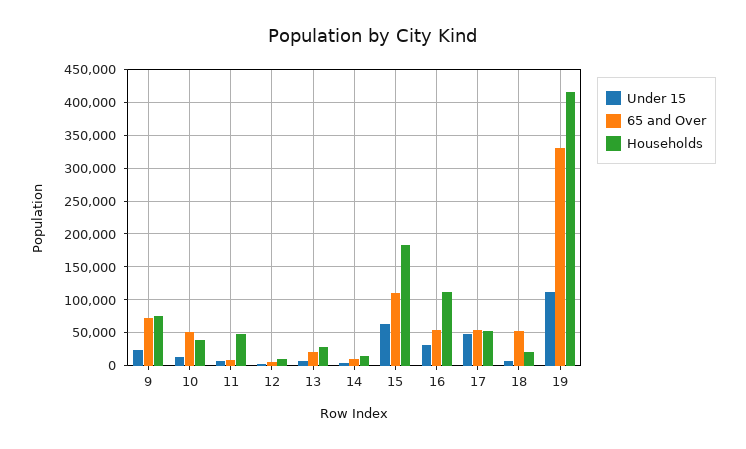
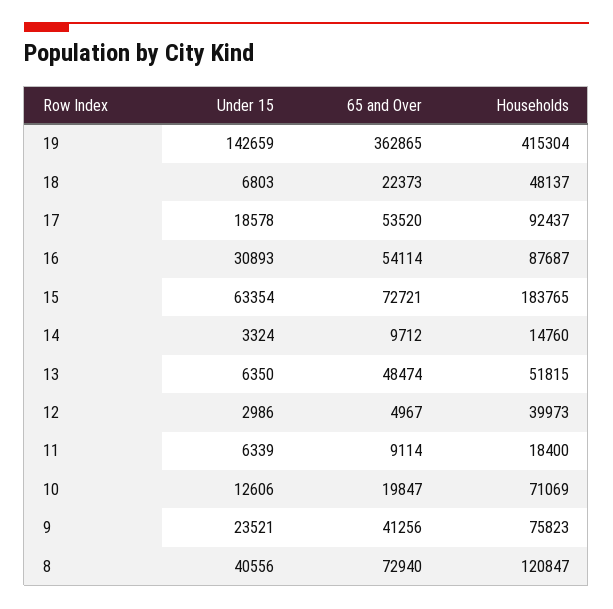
  {
    "Under 15": {
      "9": 23521,
      "10": 12606,
      "11": 6339,
      "12": 2986,
      "13": 6350,
      "14": 3324,
      "15": 63354,
      "16": 30893,
-     "17": 50000,
+     "17": 18578,
      "18": 6803,
-     "19": 110000
+     "19": 142659,
+     "8": 40556
    },
    "65 and Over": {
-     "9": 70000,
+     "9": 41256,
-     "10": 50000,
+     "10": 19847,
      "11": 9114,
      "12": 4967,
-     "13": 20000,
+     "13": 48474,
      "14": 9712,
-     "15": 110000,
+     "15": 72721,
      "16": 54114,
      "17": 53520,
-     "18": 50000,
+     "18": 22373,
-     "19": 330000
+     "19": 362865,
+     "8": 72940
    },
    "Households": {
      "9": 75823,
-     "10": 40000,
+     "10": 71069,
-     "11": 50000,
+     "11": 18400,
-     "12": 10000,
+     "12": 39973,
-     "13": 30000,
+     "13": 51815,
      "14": 14760,
      "15": 183765,
-     "16": 110000,
+     "16": 87687,
-     "17": 50000,
+     "17": 92437,
-     "18": 20000,
+     "18": 48137,
-     "19": 415304
+     "19": 415304,
+     "8": 120847
    }
  }

